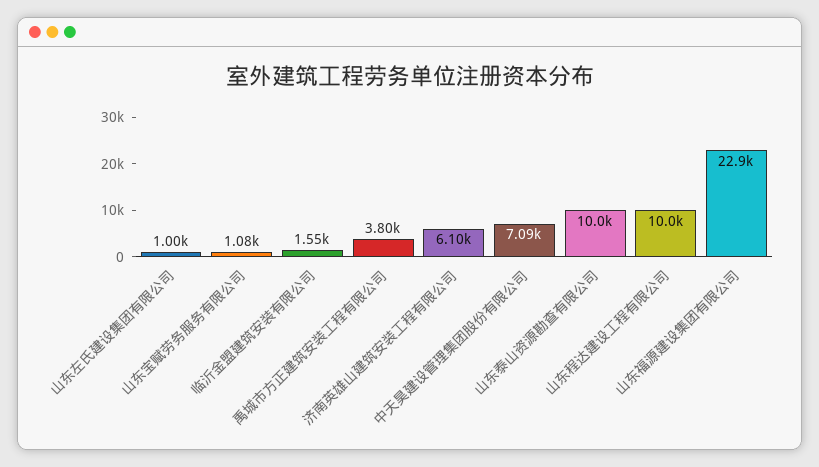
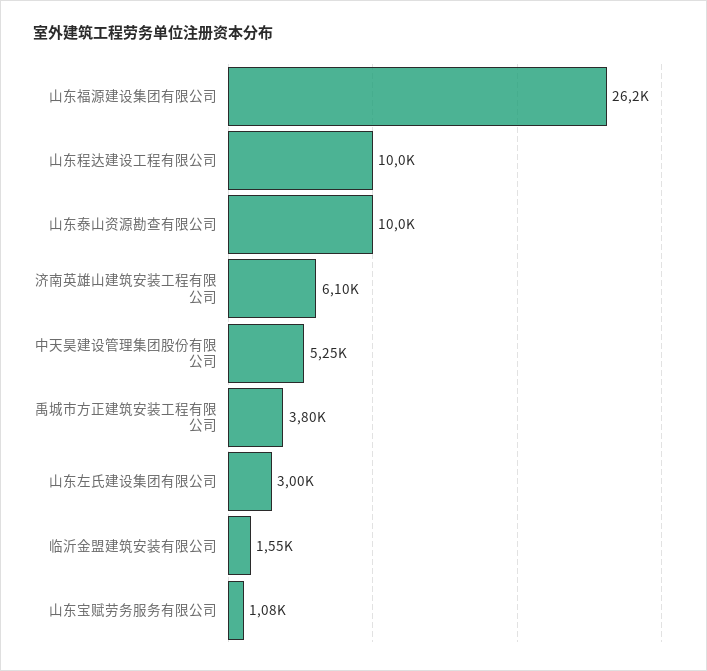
  {
-   "山东左氏建设集团有限公司": 1000,
+   "山东左氏建设集团有限公司": 3000,
    "山东宝赋劳务服务有限公司": 1080,
    "临沂金盟建筑安装有限公司": 1550,
    "禹城市方正建筑安装工程有限公司": 3800,
    "济南英雄山建筑安装工程有限公司": 6100,
-   "中天昊建设管理集团股份有限公司": 7090,
+   "中天昊建设管理集团股份有限公司": 5250,
    "山东泰山资源勘查有限公司": 10000,
    "山东程达建设工程有限公司": 10000,
-   "山东福源建设集团有限公司": 22900
+   "山东福源建设集团有限公司": 26200
  }

